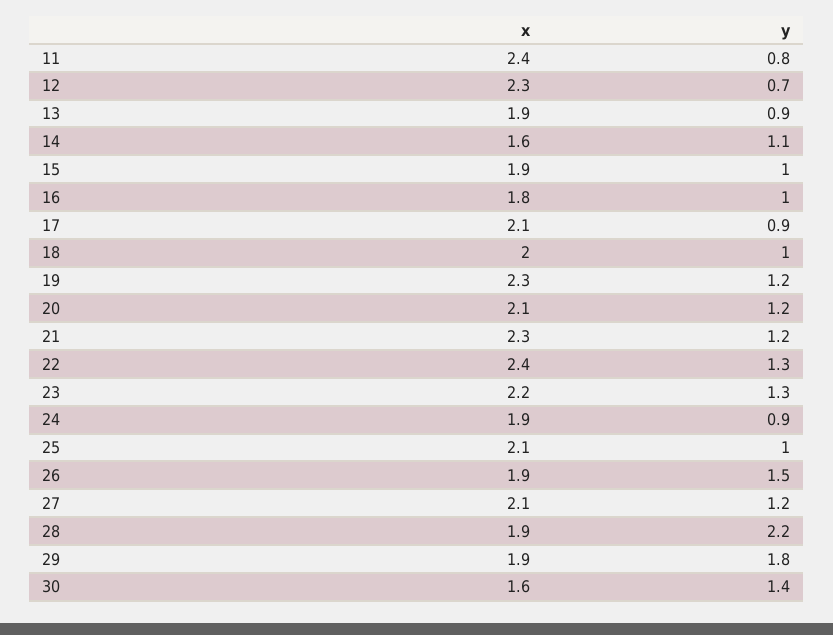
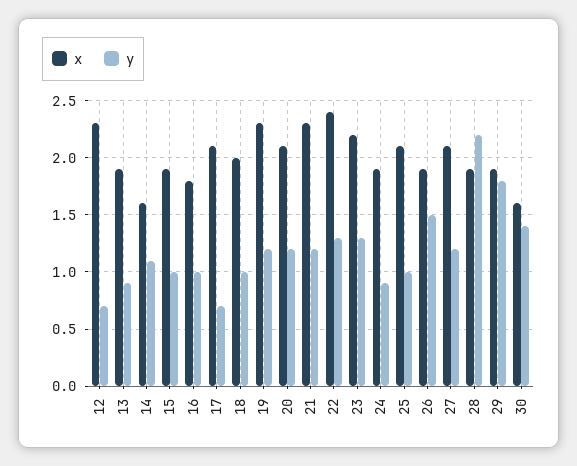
  {
    "x": {
-     "11": 2.4,
      "12": 2.3,
      "13": 1.9,
      "14": 1.6,
      "15": 1.9,
      "16": 1.8,
      "17": 2.1,
      "18": 2,
      "19": 2.3,
      "20": 2.1,
      "21": 2.3,
      "22": 2.4,
      "23": 2.2,
      "24": 1.9,
      "25": 2.1,
      "26": 1.9,
      "27": 2.1,
      "28": 1.9,
      "29": 1.9,
      "30": 1.6
    },
    "y": {
-     "11": 0.8,
      "12": 0.7,
      "13": 0.9,
      "14": 1.1,
      "15": 1,
      "16": 1,
-     "17": 0.9,
+     "17": 0.7,
      "18": 1,
      "19": 1.2,
      "20": 1.2,
      "21": 1.2,
      "22": 1.3,
      "23": 1.3,
      "24": 0.9,
      "25": 1,
      "26": 1.5,
      "27": 1.2,
      "28": 2.2,
      "29": 1.8,
      "30": 1.4
    }
  }

